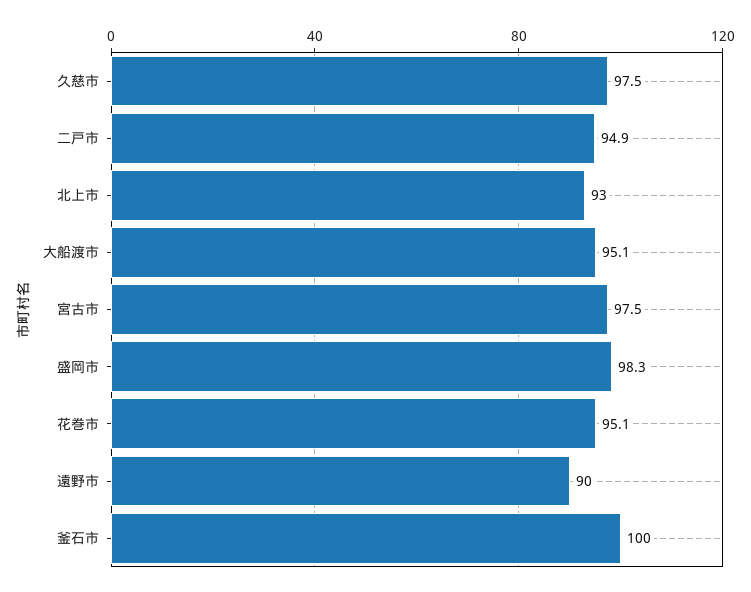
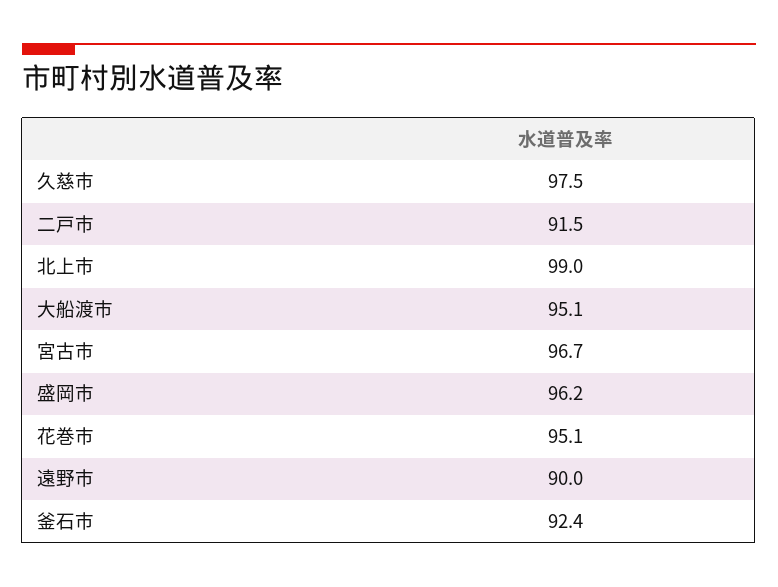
  {
    "久慈市": 97.5,
-   "二戸市": 94.9,
+   "二戸市": 91.5,
-   "北上市": 93,
+   "北上市": 99,
    "大船渡市": 95.1,
-   "宮古市": 97.5,
+   "宮古市": 96.7,
-   "盛岡市": 98.3,
+   "盛岡市": 96.2,
    "花巻市": 95.1,
    "遠野市": 90,
-   "釜石市": 100
+   "釜石市": 92.4
  }

